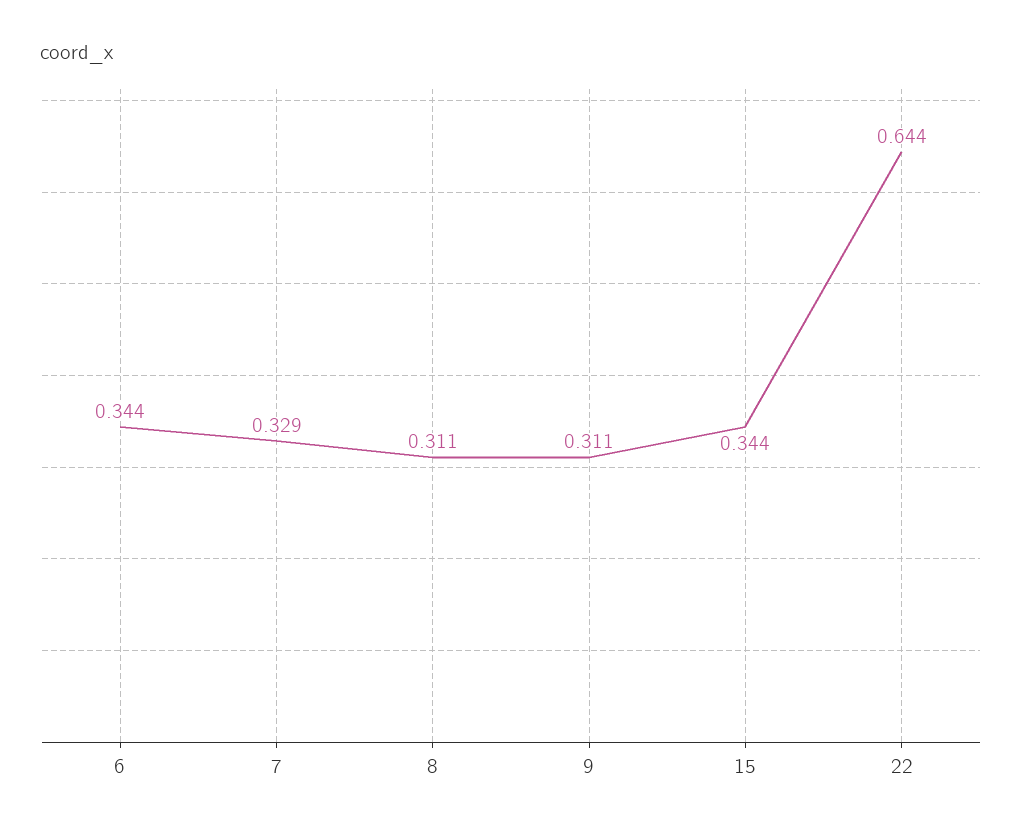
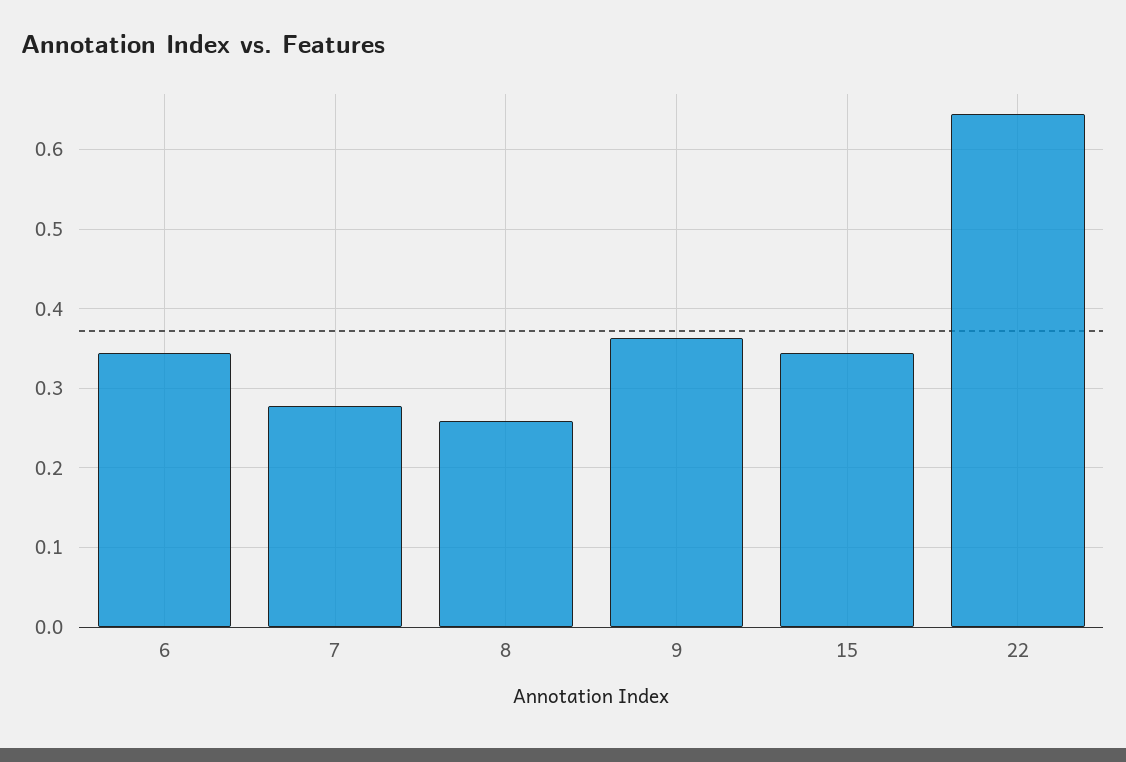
  {
    "6": 0.344,
-   "7": 0.329,
+   "7": 0.28,
-   "8": 0.311,
+   "8": 0.26,
-   "9": 0.311,
+   "9": 0.36,
    "15": 0.344,
    "22": 0.644
  }

